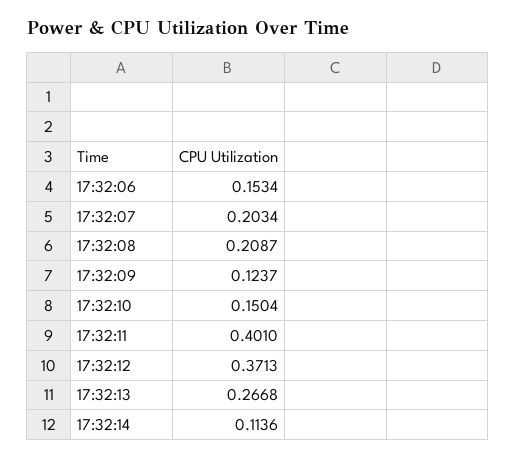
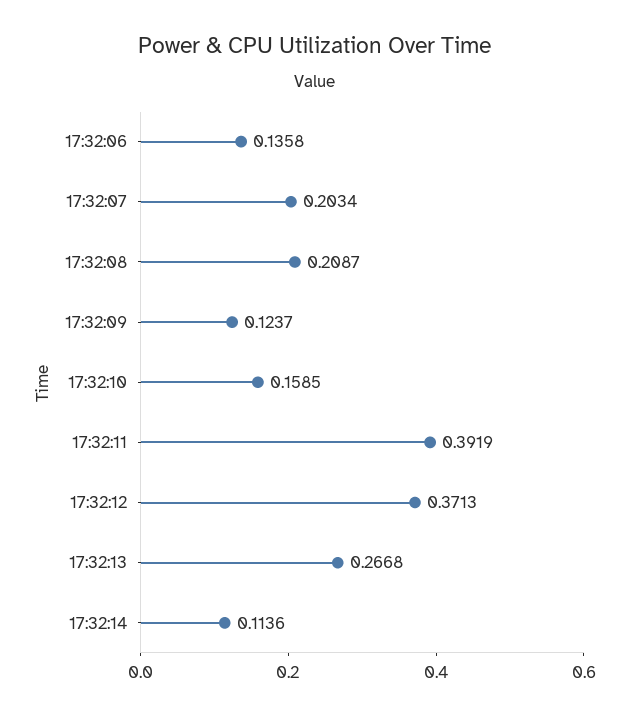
  {
-   "17:32:06": 0.1534,
+   "17:32:06": 0.1358,
    "17:32:07": 0.2034,
    "17:32:08": 0.2087,
    "17:32:09": 0.1237,
-   "17:32:10": 0.1504,
+   "17:32:10": 0.1585,
-   "17:32:11": 0.401,
+   "17:32:11": 0.3919,
    "17:32:12": 0.3713,
    "17:32:13": 0.2668,
    "17:32:14": 0.1136
  }

